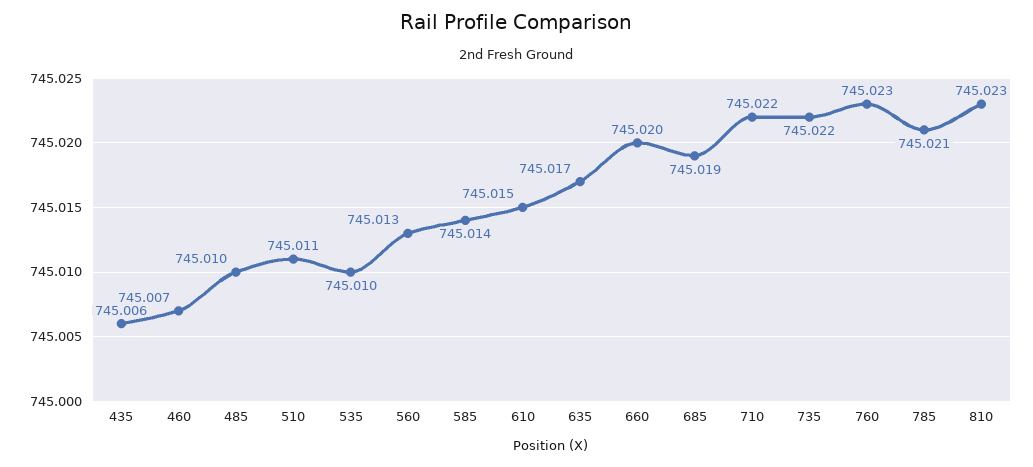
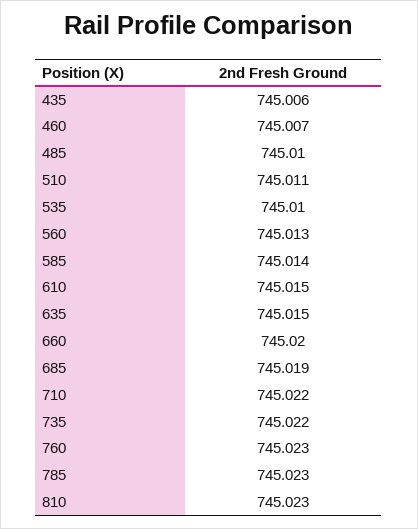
  {
    "435": 745.006,
    "460": 745.007,
    "485": 745.01,
    "510": 745.011,
    "535": 745.01,
    "560": 745.013,
    "585": 745.014,
    "610": 745.015,
-   "635": 745.017,
+   "635": 745.015,
    "660": 745.02,
    "685": 745.019,
    "710": 745.022,
    "735": 745.022,
    "760": 745.023,
-   "785": 745.021,
+   "785": 745.023,
    "810": 745.023
  }

